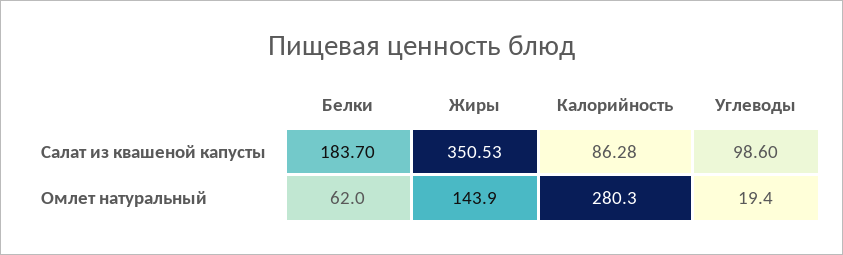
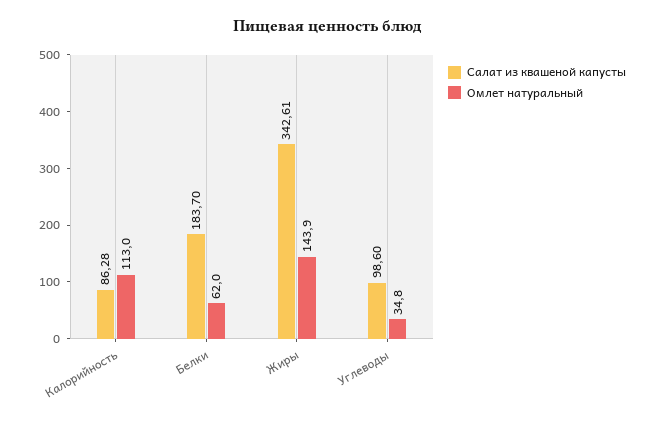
  {
    "Салат из квашеной капусты": {
      "Белки": 183.7,
-     "Жиры": 350.53,
+     "Жиры": 342.61,
      "Калорийность": 86.28,
      "Углеводы": 98.6
    },
    "Омлет натуральный": {
      "Белки": 62,
      "Жиры": 143.9,
-     "Калорийность": 280.3,
+     "Калорийность": 113,
-     "Углеводы": 19.4
+     "Углеводы": 34.8
    }
  }

